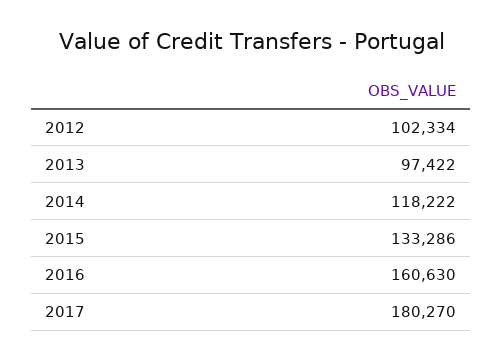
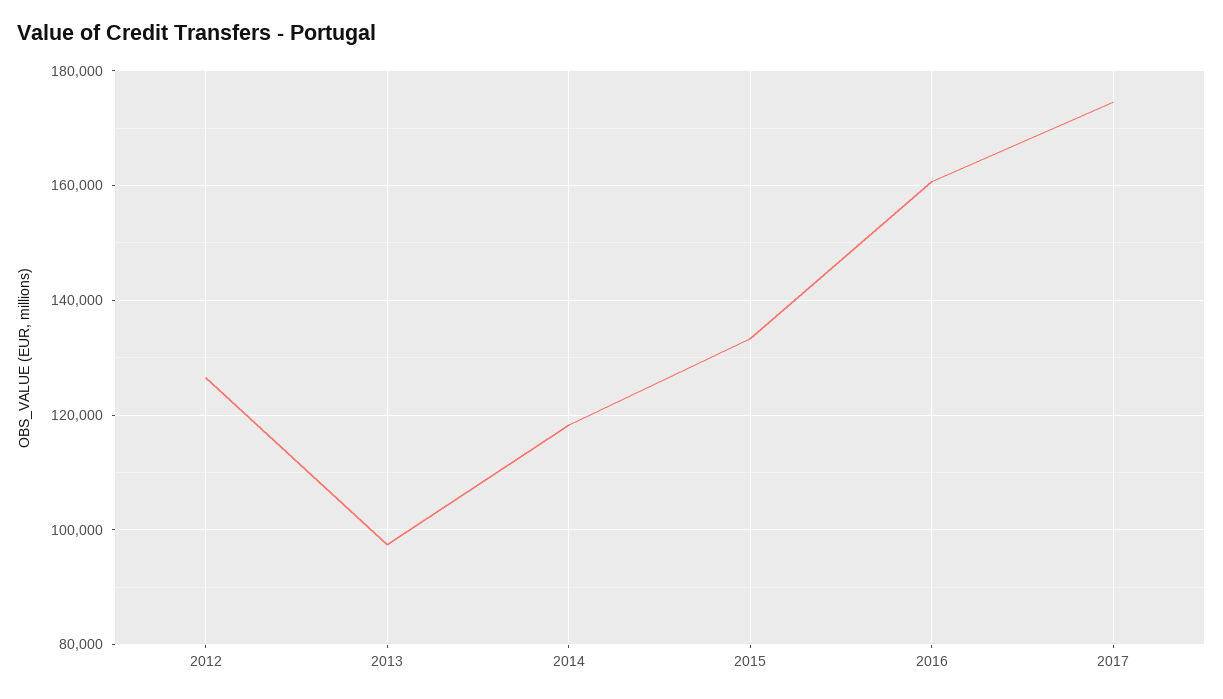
  {
-   "2012": 102334,
+   "2012": 126000,
    "2013": 97422,
    "2014": 118222,
    "2015": 133286,
    "2016": 160630,
-   "2017": 180270
+   "2017": 174000
  }

